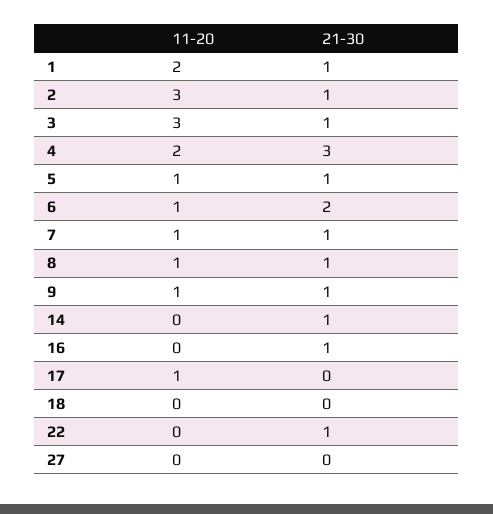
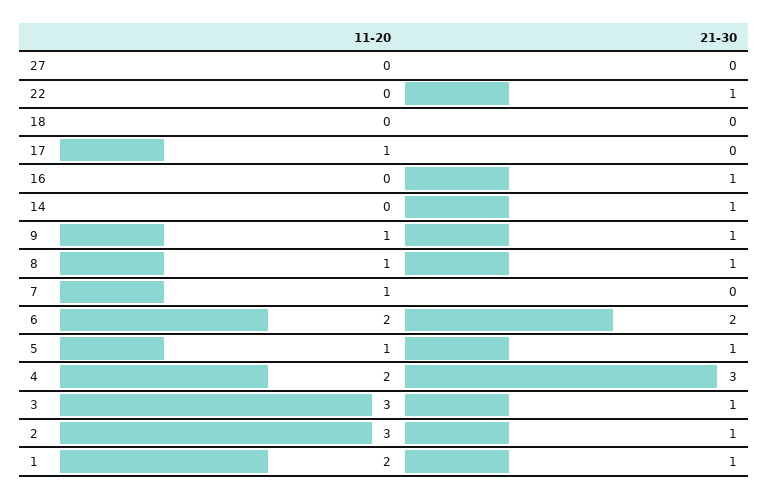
  {
    "11-20": {
      "1": 2,
      "2": 3,
      "3": 3,
      "4": 2,
      "5": 1,
-     "6": 1,
+     "6": 2,
      "7": 1,
      "8": 1,
      "9": 1,
      "14": 0,
      "16": 0,
      "17": 1,
      "18": 0,
      "22": 0,
      "27": 0
    },
    "21-30": {
      "1": 1,
      "2": 1,
      "3": 1,
      "4": 3,
      "5": 1,
      "6": 2,
-     "7": 1,
+     "7": 0,
      "8": 1,
      "9": 1,
      "14": 1,
      "16": 1,
      "17": 0,
      "18": 0,
      "22": 1,
      "27": 0
    }
  }

